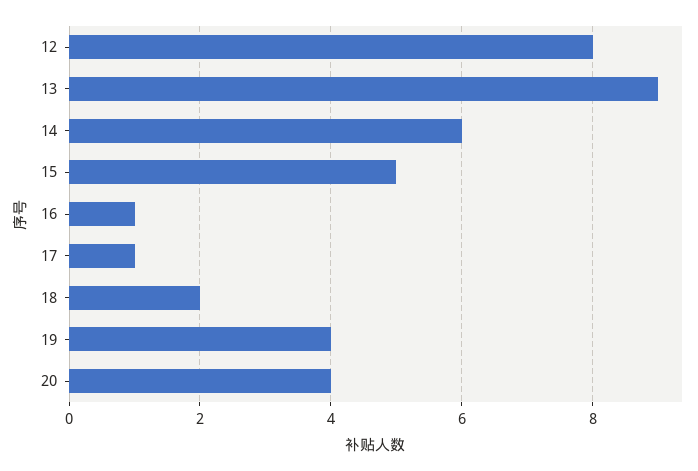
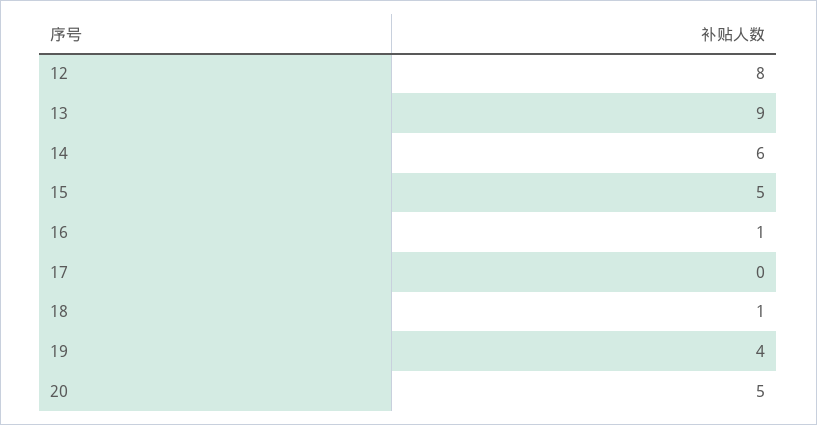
  {
    "12": 8,
    "13": 9,
    "14": 6,
    "15": 5,
    "16": 1,
-   "17": 1,
+   "17": 0,
-   "18": 2,
+   "18": 1,
    "19": 4,
-   "20": 4
+   "20": 5
  }

